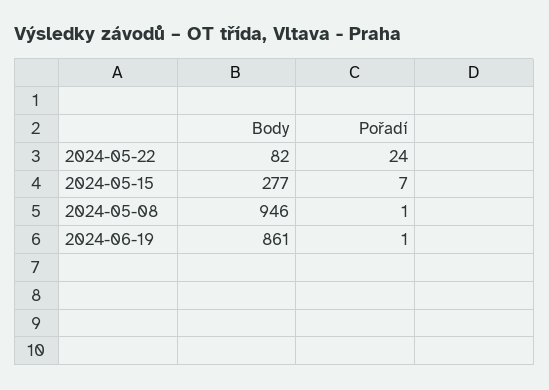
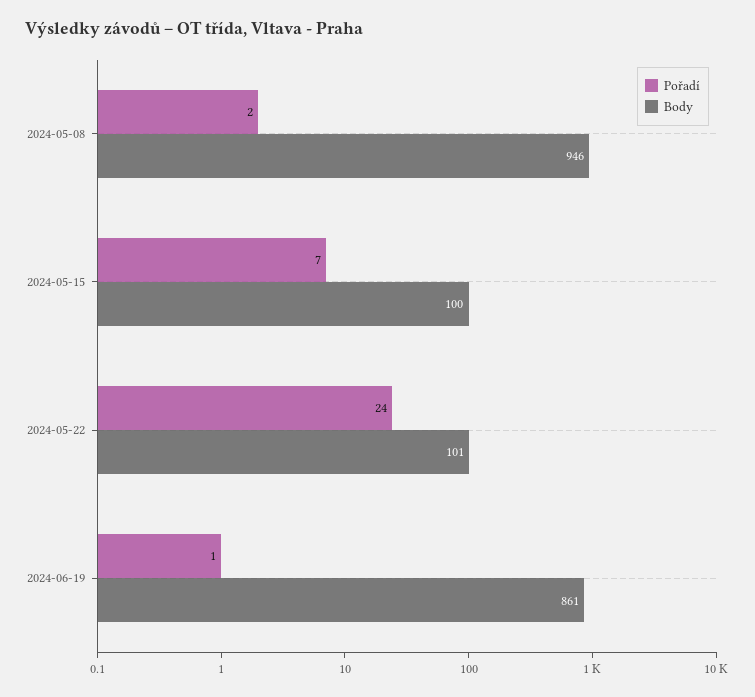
  {
    "Body": {
-     "2024-05-22": 82,
+     "2024-05-22": 101,
-     "2024-05-15": 277,
+     "2024-05-15": 100,
      "2024-05-08": 946,
      "2024-06-19": 861
    },
    "Pořadí": {
      "2024-05-22": 24,
      "2024-05-15": 7,
-     "2024-05-08": 1,
+     "2024-05-08": 2,
      "2024-06-19": 1
    }
  }

